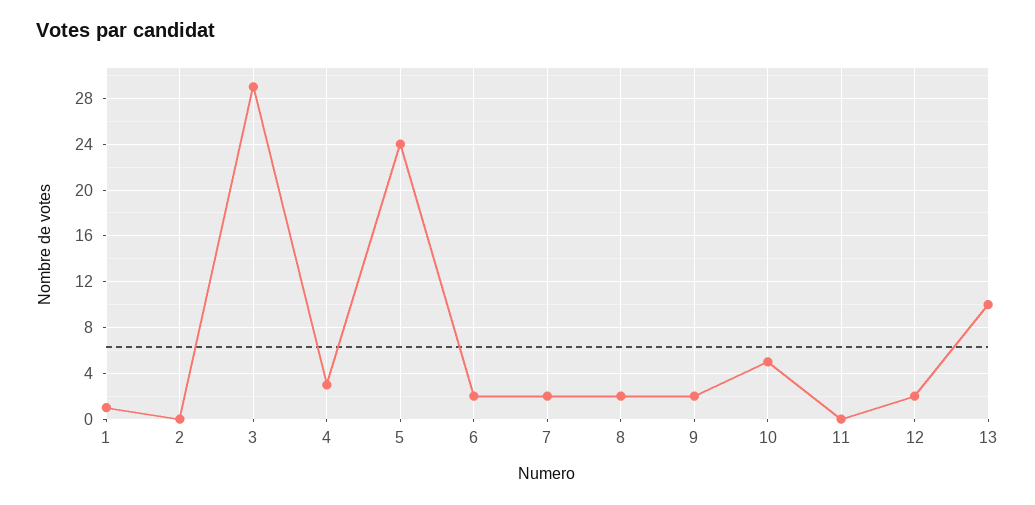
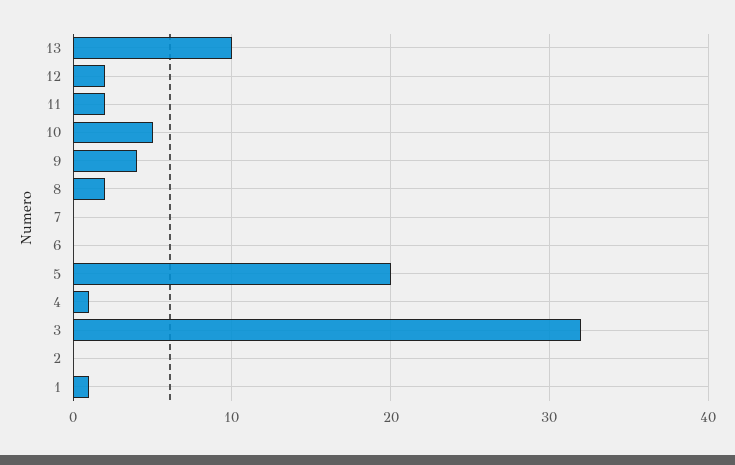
  {
    "1": 1,
    "2": 0,
-   "3": 29,
+   "3": 32,
-   "4": 3,
+   "4": 1,
-   "5": 24,
+   "5": 20,
-   "6": 2,
+   "6": 0,
-   "7": 2,
+   "7": 0,
    "8": 2,
-   "9": 2,
+   "9": 4,
    "10": 5,
-   "11": 0,
+   "11": 2,
    "12": 2,
    "13": 10
  }

